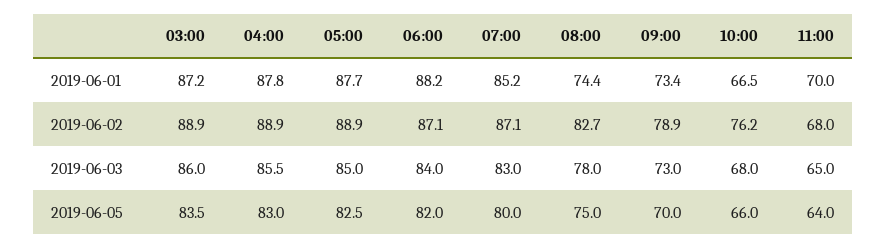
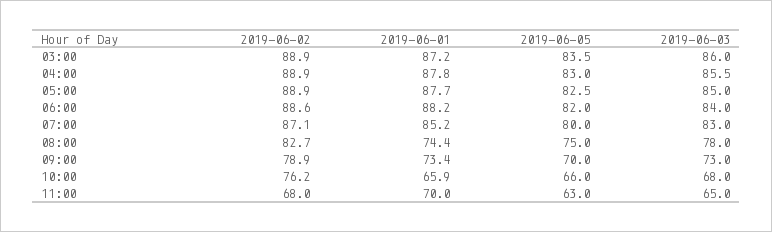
  {
    "03:00": {
      "2019-06-01": 87.2,
      "2019-06-02": 88.9,
      "2019-06-03": 86,
      "2019-06-05": 83.5
    },
    "04:00": {
      "2019-06-01": 87.8,
      "2019-06-02": 88.9,
      "2019-06-03": 85.5,
      "2019-06-05": 83
    },
    "05:00": {
      "2019-06-01": 87.7,
      "2019-06-02": 88.9,
      "2019-06-03": 85,
      "2019-06-05": 82.5
    },
    "06:00": {
      "2019-06-01": 88.2,
-     "2019-06-02": 87.1,
+     "2019-06-02": 88.6,
      "2019-06-03": 84,
      "2019-06-05": 82
    },
    "07:00": {
      "2019-06-01": 85.2,
      "2019-06-02": 87.1,
      "2019-06-03": 83,
      "2019-06-05": 80
    },
    "08:00": {
      "2019-06-01": 74.4,
      "2019-06-02": 82.7,
      "2019-06-03": 78,
      "2019-06-05": 75
    },
    "09:00": {
      "2019-06-01": 73.4,
      "2019-06-02": 78.9,
      "2019-06-03": 73,
      "2019-06-05": 70
    },
    "10:00": {
-     "2019-06-01": 66.5,
+     "2019-06-01": 65.9,
      "2019-06-02": 76.2,
      "2019-06-03": 68,
      "2019-06-05": 66
    },
    "11:00": {
      "2019-06-01": 70,
      "2019-06-02": 68,
      "2019-06-03": 65,
-     "2019-06-05": 64
+     "2019-06-05": 63
    }
  }

